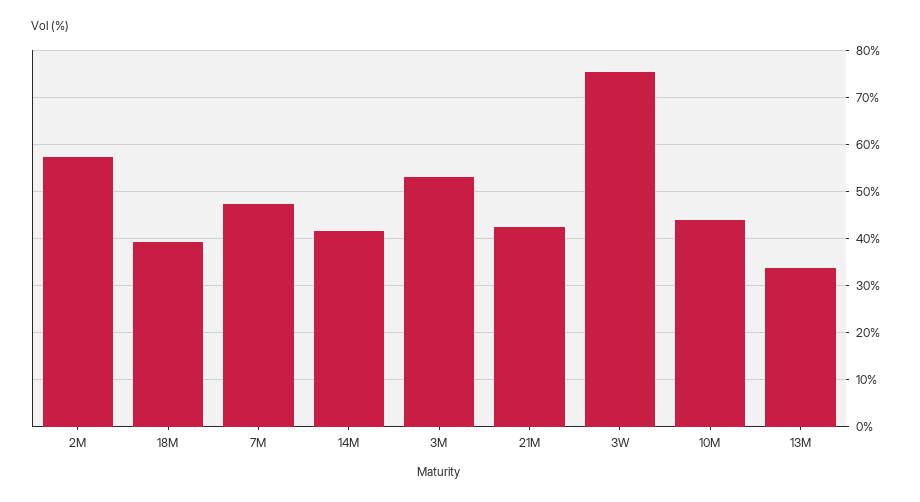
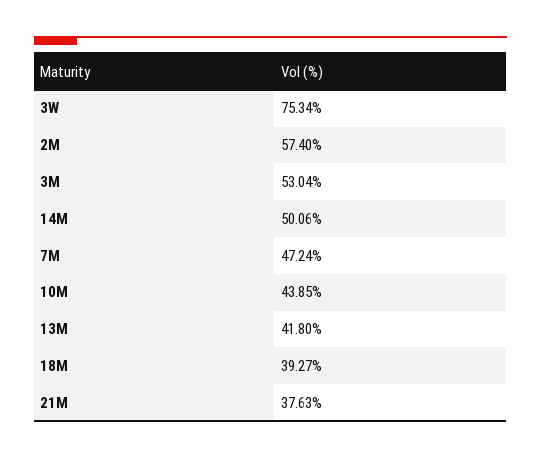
  {
    "2M": 57.4,
    "18M": 39.27,
    "7M": 47.24,
-   "14M": 42,
+   "14M": 50.06,
    "3M": 53.04,
-   "21M": 42,
+   "21M": 37.63,
    "3W": 75.34,
    "10M": 43.85,
-   "13M": 34
+   "13M": 41.8
  }

